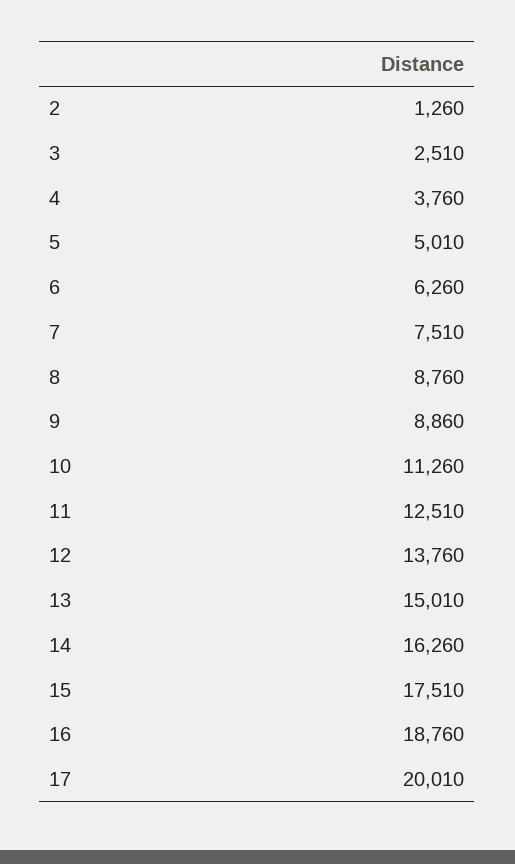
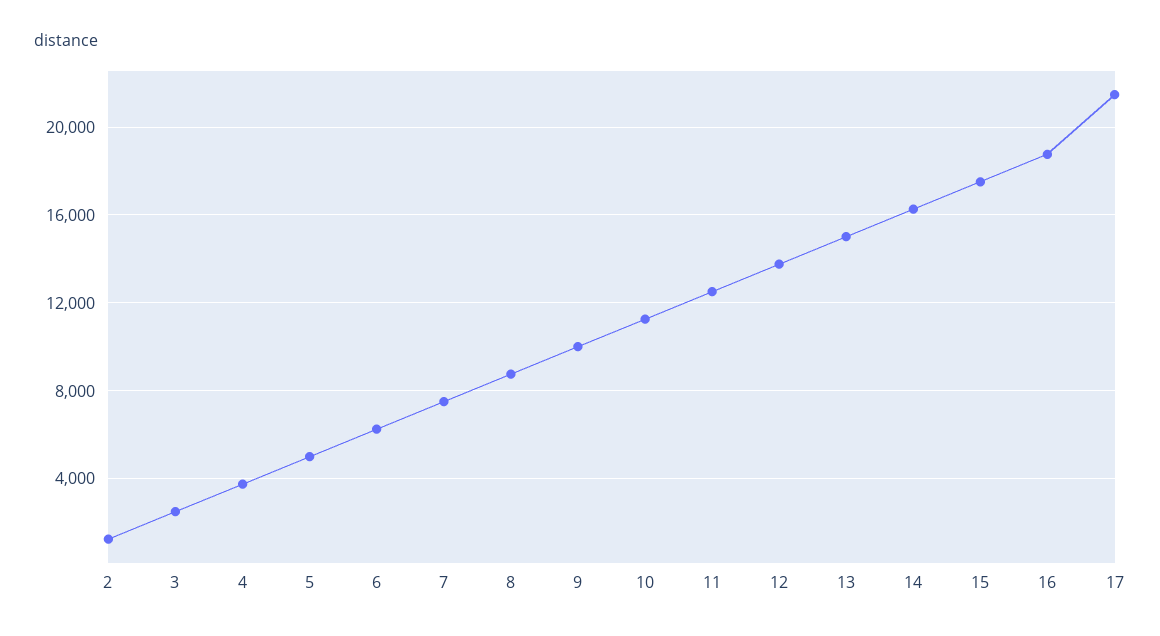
  {
    "2": 1260,
    "3": 2510,
    "4": 3760,
    "5": 5010,
    "6": 6260,
    "7": 7510,
    "8": 8760,
-   "9": 8860,
+   "9": 10000,
    "10": 11260,
    "11": 12510,
    "12": 13760,
    "13": 15010,
    "14": 16260,
    "15": 17510,
    "16": 18760,
-   "17": 20010
+   "17": 21500
  }

